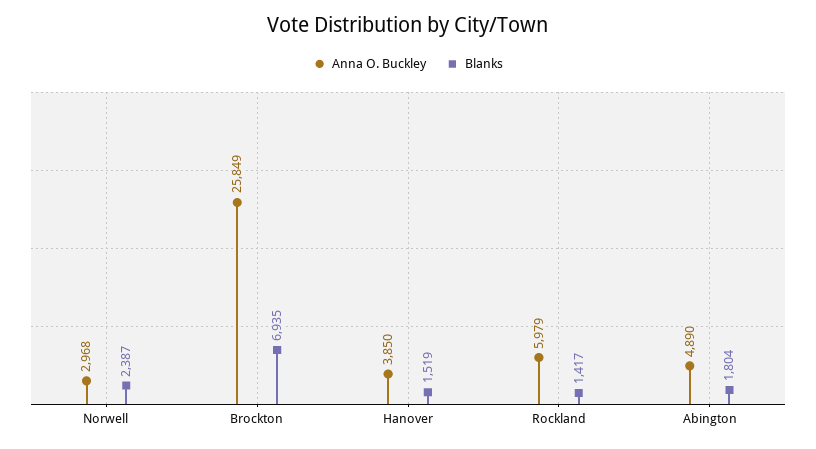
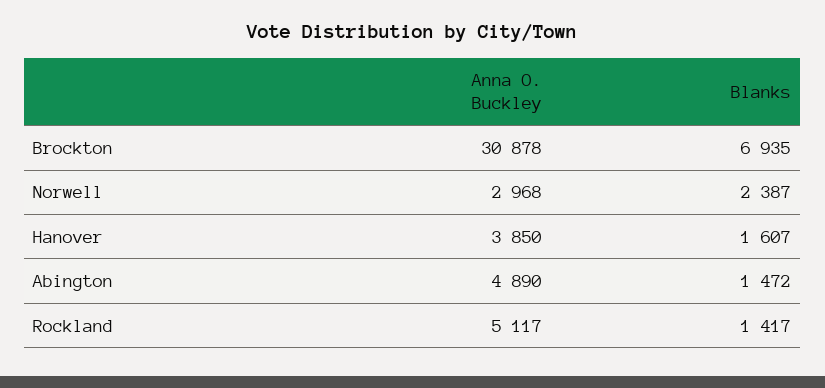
  {
    "Anna O. Buckley": {
      "Norwell": 2968,
-     "Brockton": 25849,
+     "Brockton": 30878,
      "Hanover": 3850,
-     "Rockland": 5979,
+     "Rockland": 5117,
      "Abington": 4890
    },
    "Blanks": {
      "Norwell": 2387,
      "Brockton": 6935,
-     "Hanover": 1519,
+     "Hanover": 1607,
      "Rockland": 1417,
-     "Abington": 1804
+     "Abington": 1472
    }
  }

